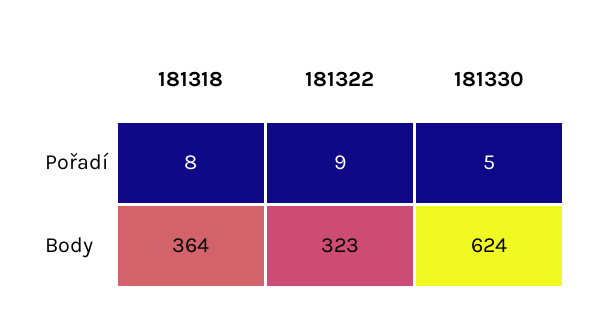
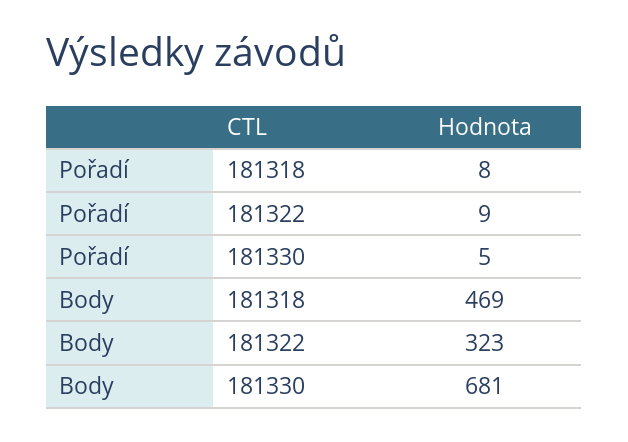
  {
    "181318": {
      "Pořadí": 8,
-     "Body": 364
+     "Body": 469
    },
    "181322": {
      "Pořadí": 9,
      "Body": 323
    },
    "181330": {
      "Pořadí": 5,
-     "Body": 624
+     "Body": 681
    }
  }

